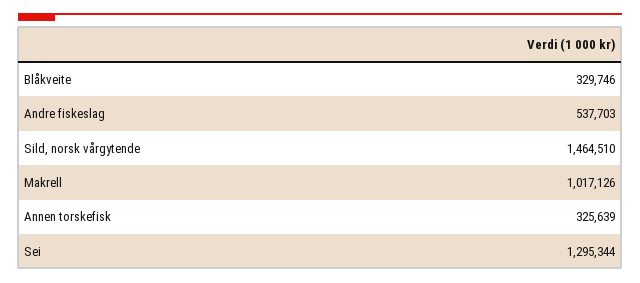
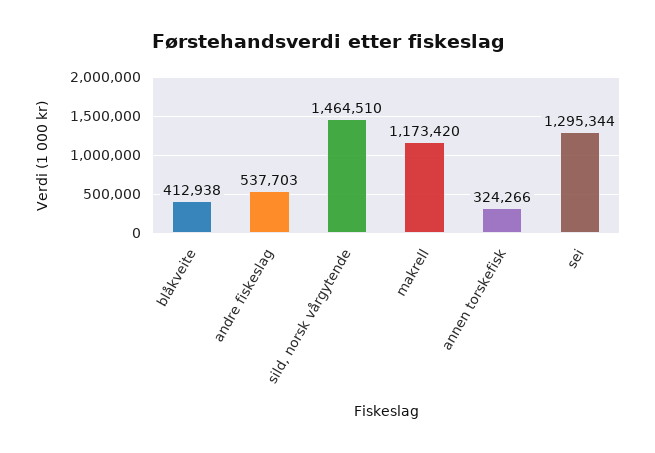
  {
-   "Blåkveite": 329746,
+   "Blåkveite": 412938,
    "Andre fiskeslag": 537703,
    "Sild, norsk vårgytende": 1464510,
-   "Makrell": 1017126,
+   "Makrell": 1173420,
-   "Annen torskefisk": 325639,
+   "Annen torskefisk": 324266,
    "Sei": 1295344
  }

